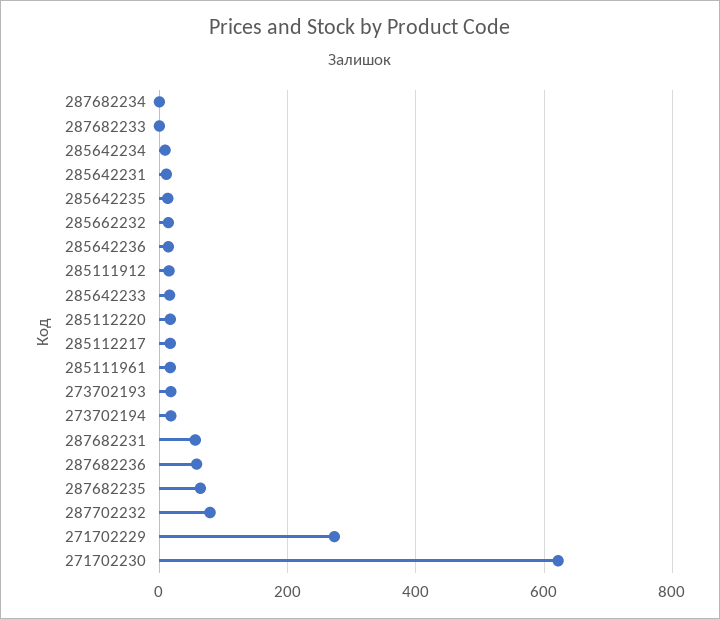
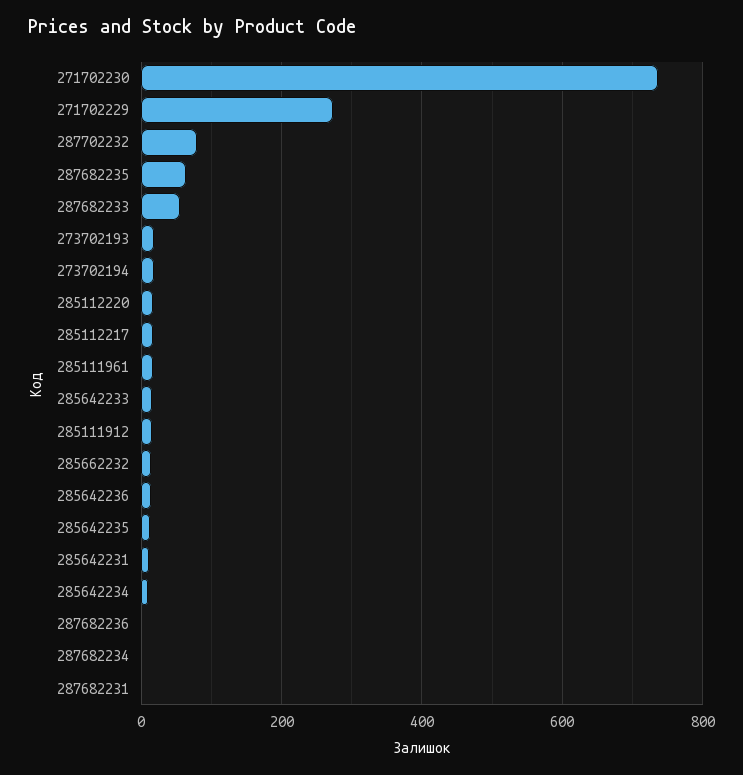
  {
    "287682234": 0,
-   "287682233": 0,
+   "287682233": 60,
    "285642234": 0,
    "285642231": 20,
    "285642235": 20,
    "285662232": 20,
    "285642236": 20,
    "285111912": 20,
    "285642233": 20,
    "285112220": 20,
    "285112217": 20,
    "285111961": 20,
    "273702193": 20,
    "273702194": 20,
-   "287682231": 60,
+   "287682231": 0,
-   "287682236": 60,
+   "287682236": 0,
    "287682235": 60,
    "287702232": 80,
    "271702229": 280,
-   "271702230": 620
+   "271702230": 740
  }

